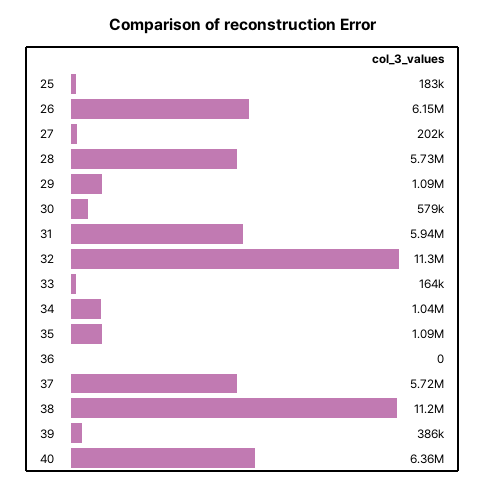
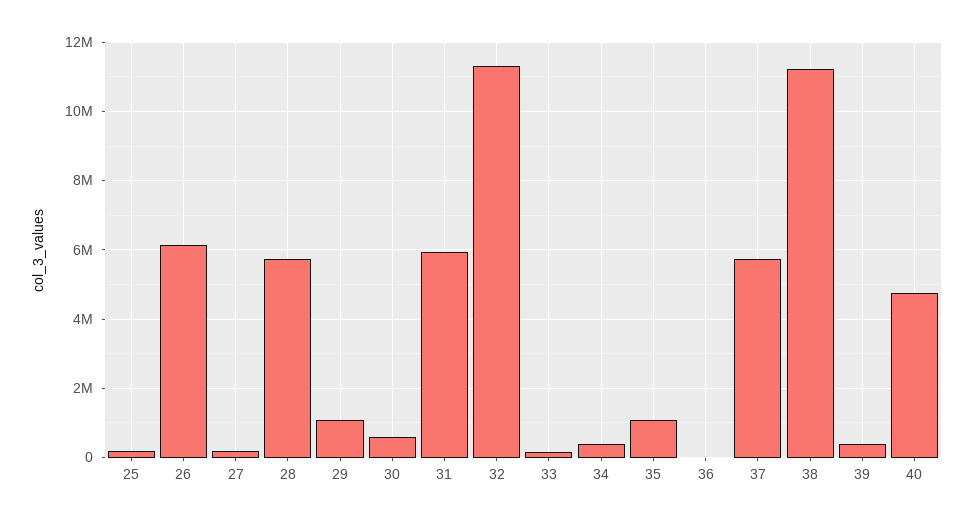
  {
    "25": 183000,
    "26": 6150000,
    "27": 202000,
    "28": 5730000,
    "29": 1090000,
    "30": 579000,
    "31": 5940000,
    "32": 11300000,
    "33": 164000,
-   "34": 1040000,
+   "34": 400000,
    "35": 1090000,
    "36": 0,
    "37": 5720000,
    "38": 11200000,
    "39": 386000,
-   "40": 6360000
+   "40": 4800000
  }

